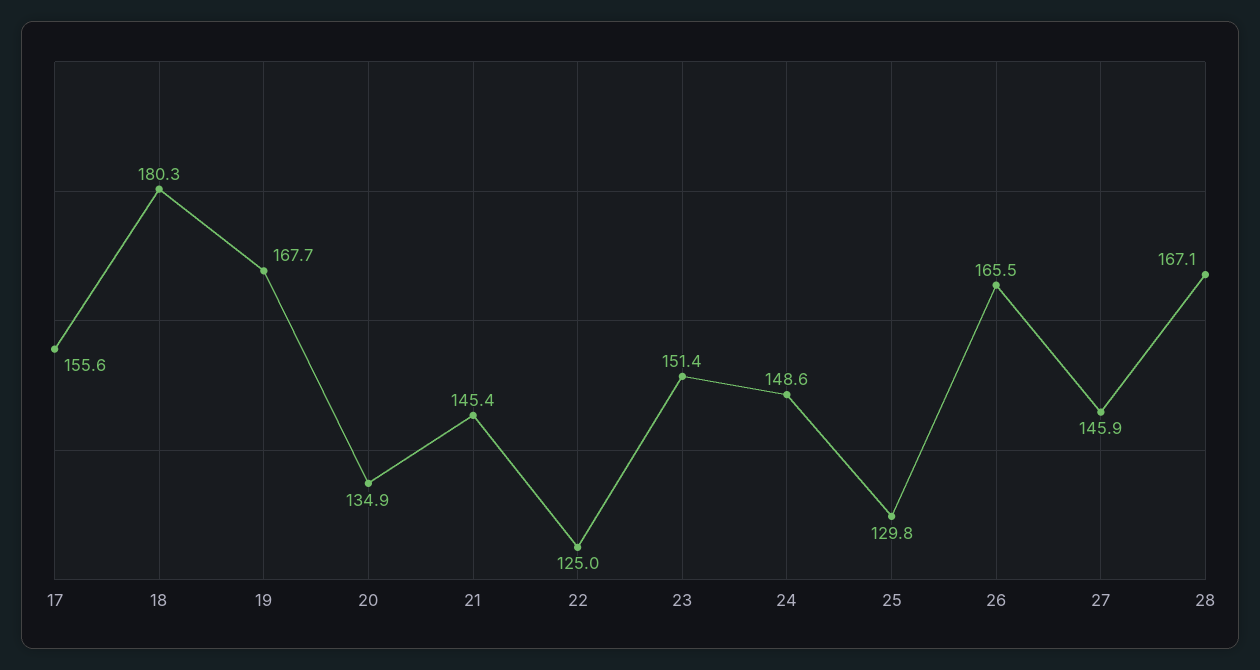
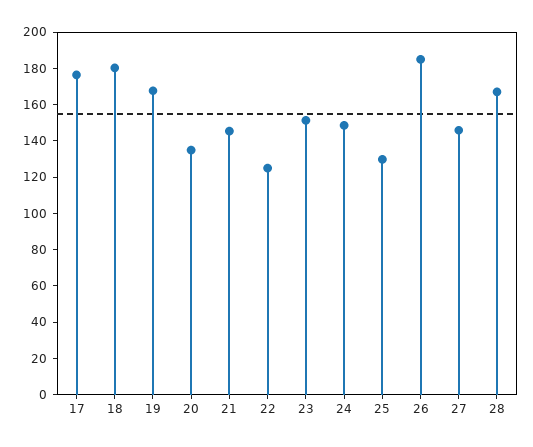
  {
-   "17": 155.6,
+   "17": 175,
    "18": 180.3,
    "19": 167.7,
    "20": 134.9,
    "21": 145.4,
    "22": 125,
    "23": 151.4,
    "24": 148.6,
    "25": 129.8,
-   "26": 165.5,
+   "26": 185,
    "27": 145.9,
    "28": 167.1
  }

